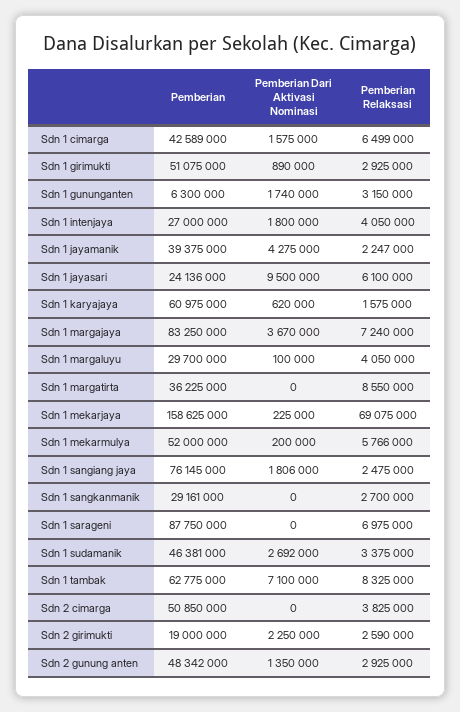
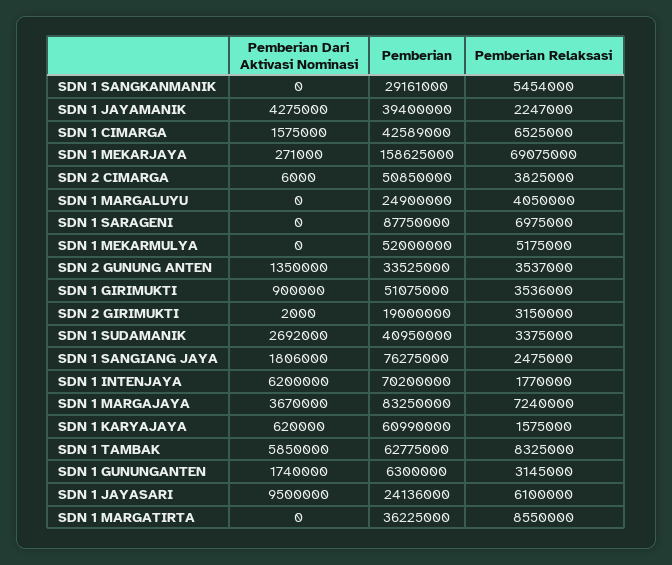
  {
    "Pemberian": {
      "Sdn 1 cimarga": 42589000,
      "Sdn 1 girimukti": 51075000,
      "Sdn 1 gununganten": 6300000,
-     "Sdn 1 intenjaya": 27000000,
+     "Sdn 1 intenjaya": 70200000,
-     "Sdn 1 jayamanik": 39375000,
+     "Sdn 1 jayamanik": 39400000,
      "Sdn 1 jayasari": 24136000,
-     "Sdn 1 karyajaya": 60975000,
+     "Sdn 1 karyajaya": 60990000,
      "Sdn 1 margajaya": 83250000,
-     "Sdn 1 margaluyu": 29700000,
+     "Sdn 1 margaluyu": 24900000,
      "Sdn 1 margatirta": 36225000,
      "Sdn 1 mekarjaya": 158625000,
      "Sdn 1 mekarmulya": 52000000,
-     "Sdn 1 sangiang jaya": 76145000,
+     "Sdn 1 sangiang jaya": 76275000,
      "Sdn 1 sangkanmanik": 29161000,
      "Sdn 1 sarageni": 87750000,
-     "Sdn 1 sudamanik": 46381000,
+     "Sdn 1 sudamanik": 40950000,
      "Sdn 1 tambak": 62775000,
      "Sdn 2 cimarga": 50850000,
      "Sdn 2 girimukti": 19000000,
-     "Sdn 2 gunung anten": 48342000
+     "Sdn 2 gunung anten": 33525000
    },
    "Pemberian Dari Aktivasi Nominasi": {
      "Sdn 1 cimarga": 1575000,
-     "Sdn 1 girimukti": 890000,
+     "Sdn 1 girimukti": 900000,
      "Sdn 1 gununganten": 1740000,
-     "Sdn 1 intenjaya": 1800000,
+     "Sdn 1 intenjaya": 6200000,
      "Sdn 1 jayamanik": 4275000,
      "Sdn 1 jayasari": 9500000,
      "Sdn 1 karyajaya": 620000,
      "Sdn 1 margajaya": 3670000,
-     "Sdn 1 margaluyu": 100000,
+     "Sdn 1 margaluyu": 0,
      "Sdn 1 margatirta": 0,
-     "Sdn 1 mekarjaya": 225000,
+     "Sdn 1 mekarjaya": 271000,
-     "Sdn 1 mekarmulya": 200000,
+     "Sdn 1 mekarmulya": 0,
      "Sdn 1 sangiang jaya": 1806000,
      "Sdn 1 sangkanmanik": 0,
      "Sdn 1 sarageni": 0,
      "Sdn 1 sudamanik": 2692000,
-     "Sdn 1 tambak": 7100000,
+     "Sdn 1 tambak": 5850000,
-     "Sdn 2 cimarga": 0,
+     "Sdn 2 cimarga": 6000,
-     "Sdn 2 girimukti": 2250000,
+     "Sdn 2 girimukti": 2000,
      "Sdn 2 gunung anten": 1350000
    },
    "Pemberian Relaksasi": {
-     "Sdn 1 cimarga": 6499000,
+     "Sdn 1 cimarga": 6525000,
-     "Sdn 1 girimukti": 2925000,
+     "Sdn 1 girimukti": 3536000,
-     "Sdn 1 gununganten": 3150000,
+     "Sdn 1 gununganten": 3145000,
-     "Sdn 1 intenjaya": 4050000,
+     "Sdn 1 intenjaya": 1770000,
      "Sdn 1 jayamanik": 2247000,
      "Sdn 1 jayasari": 6100000,
      "Sdn 1 karyajaya": 1575000,
      "Sdn 1 margajaya": 7240000,
      "Sdn 1 margaluyu": 4050000,
      "Sdn 1 margatirta": 8550000,
      "Sdn 1 mekarjaya": 69075000,
-     "Sdn 1 mekarmulya": 5766000,
+     "Sdn 1 mekarmulya": 5175000,
      "Sdn 1 sangiang jaya": 2475000,
-     "Sdn 1 sangkanmanik": 2700000,
+     "Sdn 1 sangkanmanik": 5454000,
      "Sdn 1 sarageni": 6975000,
      "Sdn 1 sudamanik": 3375000,
      "Sdn 1 tambak": 8325000,
      "Sdn 2 cimarga": 3825000,
-     "Sdn 2 girimukti": 2590000,
+     "Sdn 2 girimukti": 3150000,
-     "Sdn 2 gunung anten": 2925000
+     "Sdn 2 gunung anten": 3537000
    }
  }

